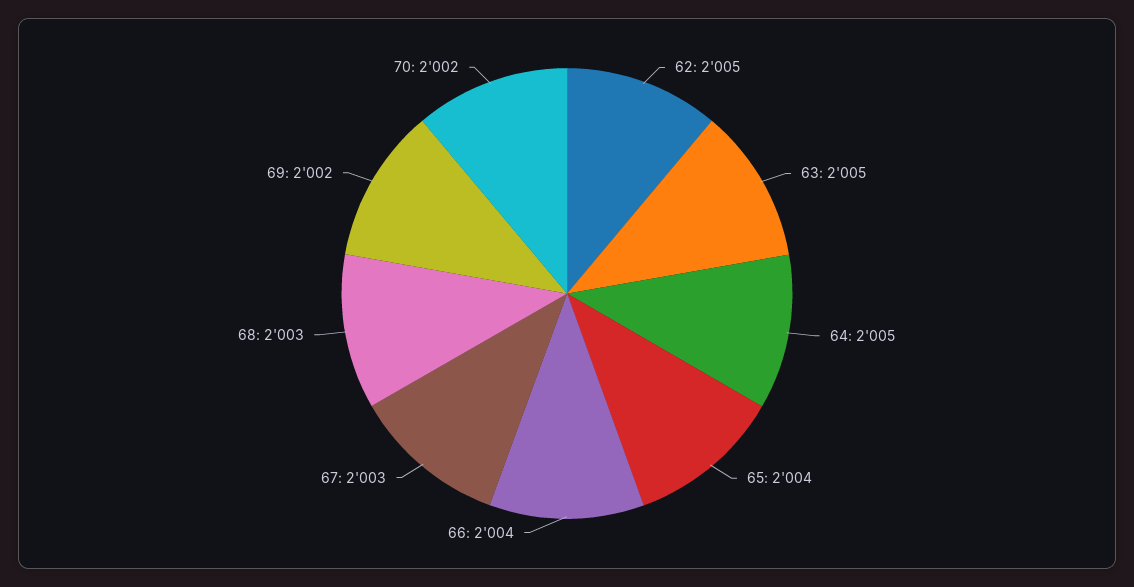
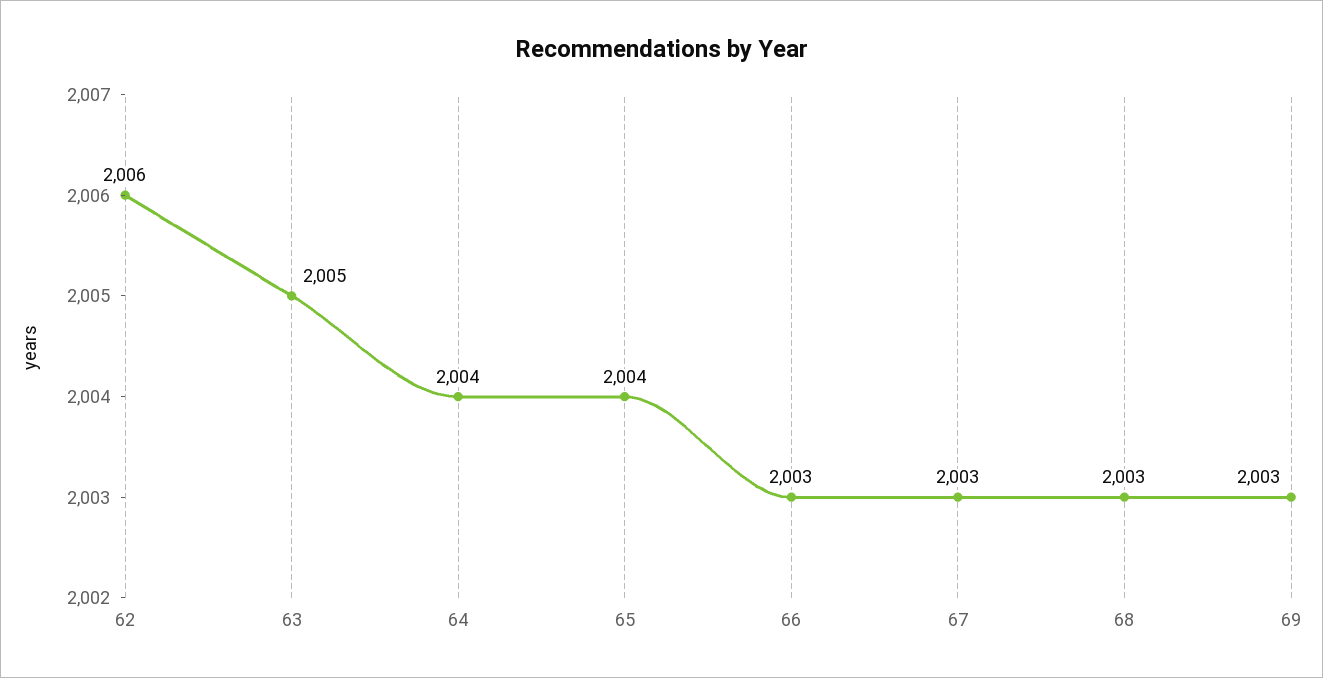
  {
-   "62": 2005,
+   "62": 2006,
    "63": 2005,
-   "64": 2005,
+   "64": 2004,
    "65": 2004,
-   "66": 2004,
+   "66": 2003,
    "67": 2003,
    "68": 2003,
-   "69": 2002,
+   "69": 2003
-   "70": 2002
  }

